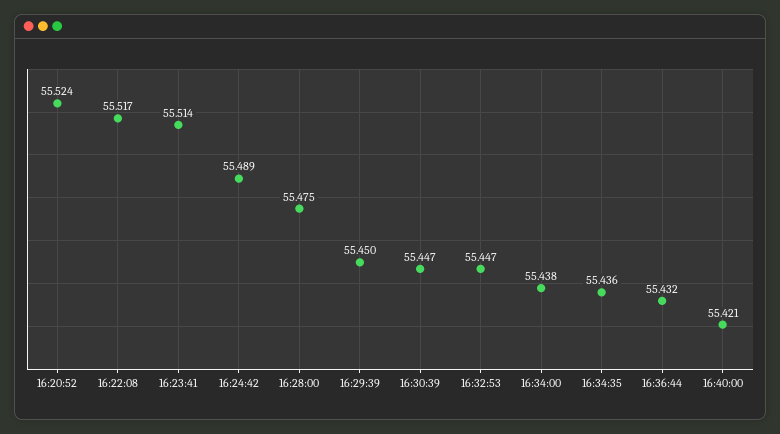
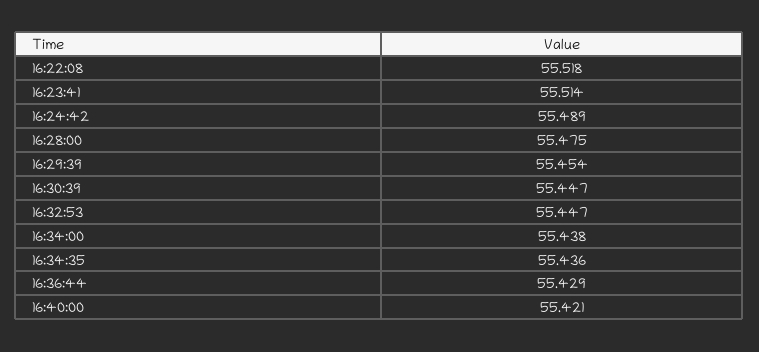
  {
-   "16:20:52": 55.524,
-   "16:22:08": 55.517,
+   "16:22:08": 55.518,
    "16:23:41": 55.514,
    "16:24:42": 55.489,
    "16:28:00": 55.475,
-   "16:29:39": 55.45,
+   "16:29:39": 55.454,
    "16:30:39": 55.447,
    "16:32:53": 55.447,
    "16:34:00": 55.438,
    "16:34:35": 55.436,
-   "16:36:44": 55.432,
+   "16:36:44": 55.429,
    "16:40:00": 55.421
  }

